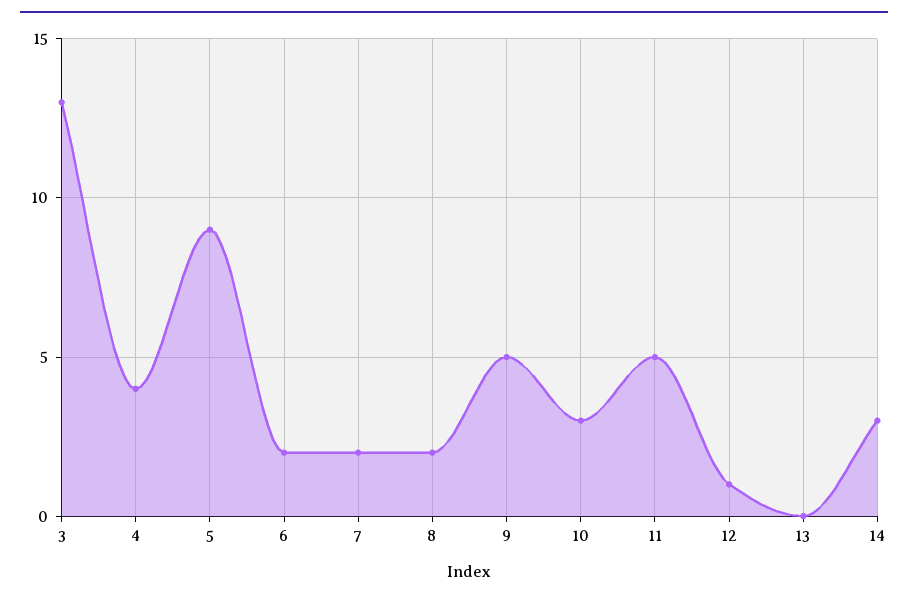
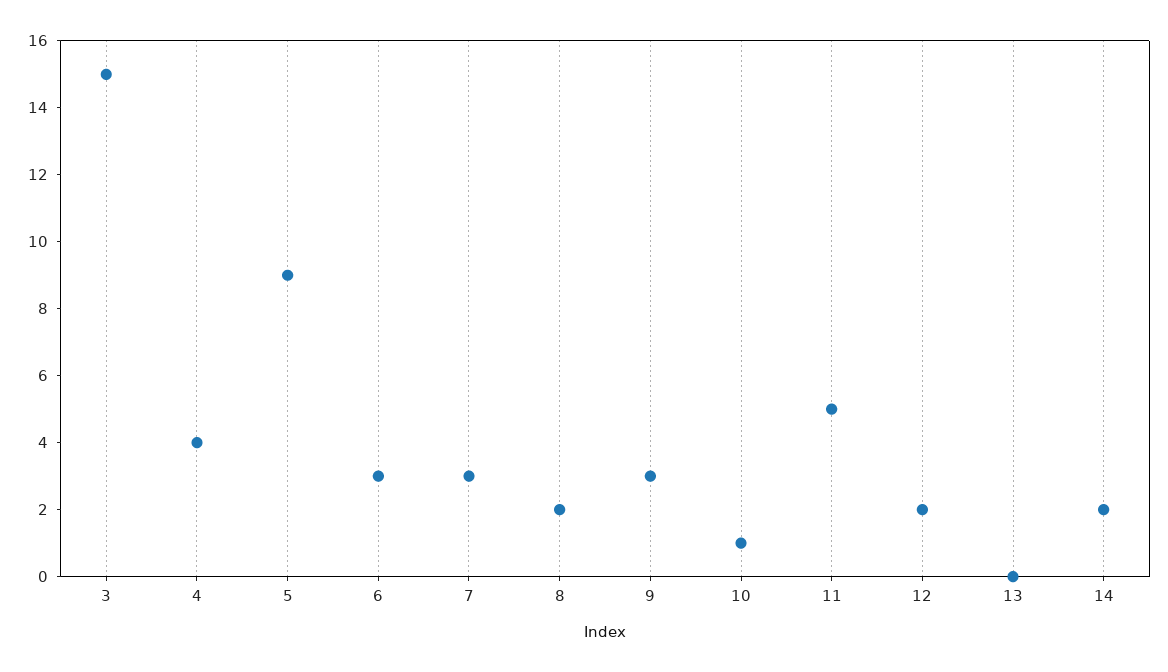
  {
-   "3": 13,
+   "3": 15,
    "4": 4,
    "5": 9,
-   "6": 2,
+   "6": 3,
-   "7": 2,
+   "7": 3,
    "8": 2,
-   "9": 5,
+   "9": 3,
-   "10": 3,
+   "10": 1,
    "11": 5,
-   "12": 1,
+   "12": 2,
    "13": 0,
-   "14": 3
+   "14": 2
  }

